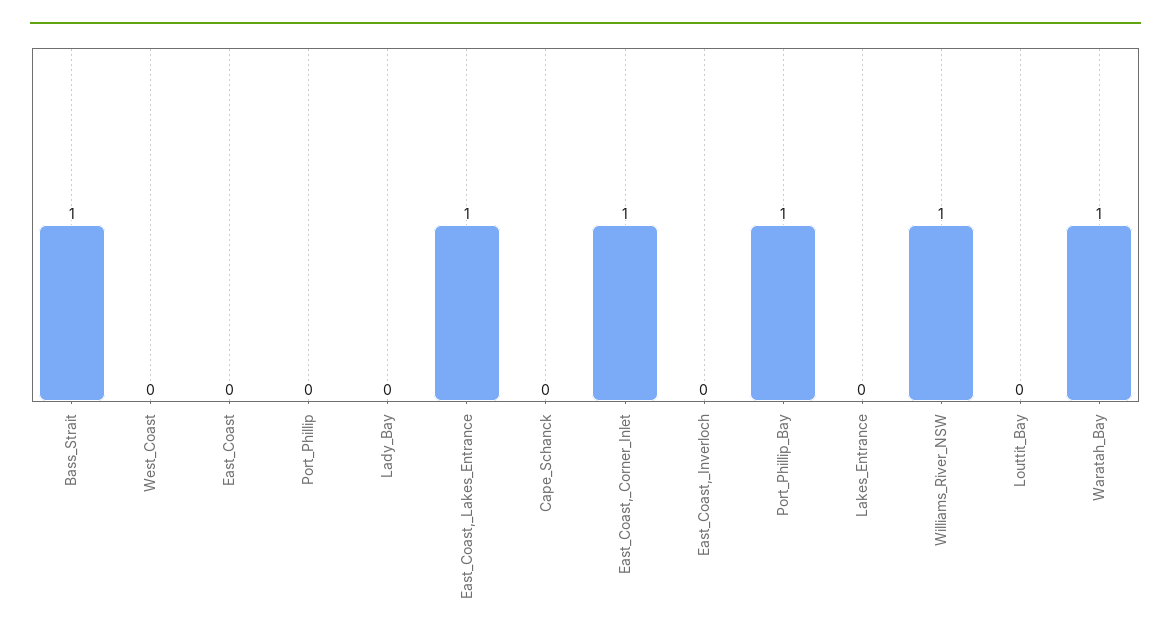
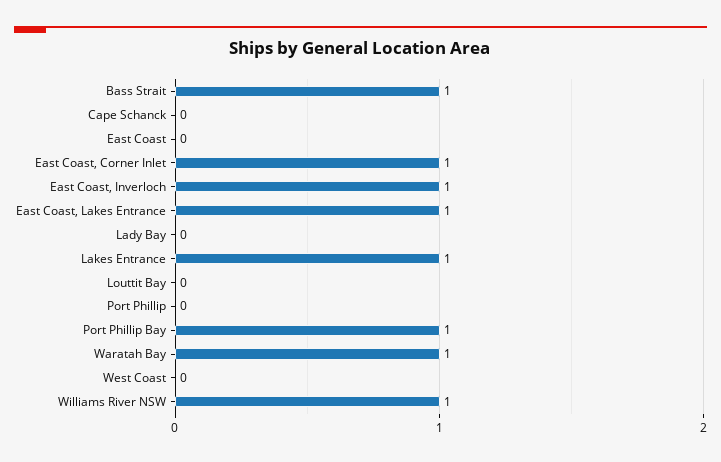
  {
    "Bass_Strait": 1,
    "West_Coast": 0,
    "East_Coast": 0,
    "Port_Phillip": 0,
    "Lady_Bay": 0,
    "East_Coast,_Lakes_Entrance": 1,
    "Cape_Schanck": 0,
    "East_Coast,_Corner_Inlet": 1,
-   "East_Coast,_Inverloch": 0,
+   "East_Coast,_Inverloch": 1,
    "Port_Phillip_Bay": 1,
-   "Lakes_Entrance": 0,
+   "Lakes_Entrance": 1,
    "Williams_River_NSW": 1,
    "Louttit_Bay": 0,
    "Waratah_Bay": 1
  }

